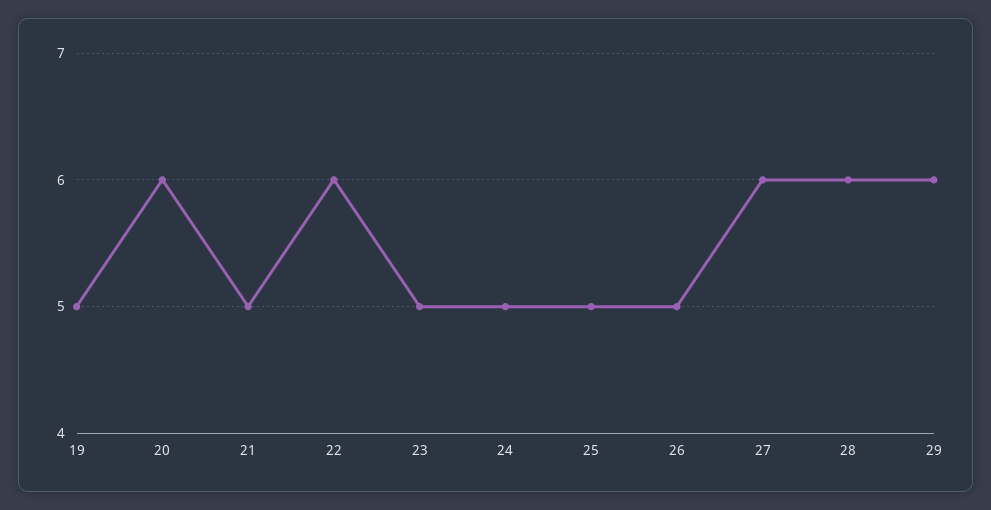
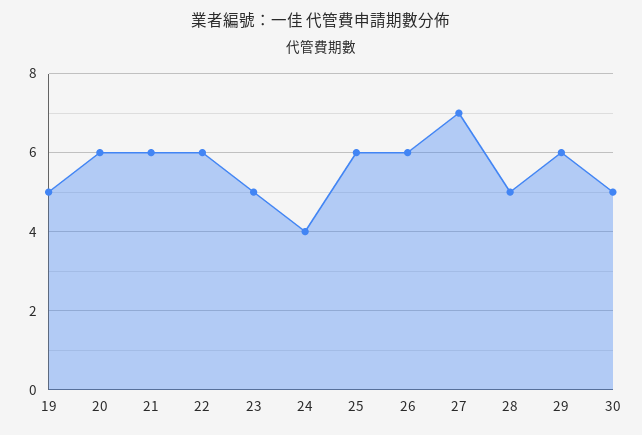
  {
    "19": 5,
    "20": 6,
-   "21": 5,
+   "21": 6,
    "22": 6,
    "23": 5,
-   "24": 5,
+   "24": 4,
-   "25": 5,
+   "25": 6,
-   "26": 5,
+   "26": 6,
-   "27": 6,
+   "27": 7,
-   "28": 6,
+   "28": 5,
-   "29": 6
+   "29": 6,
+   "30": 5
  }

